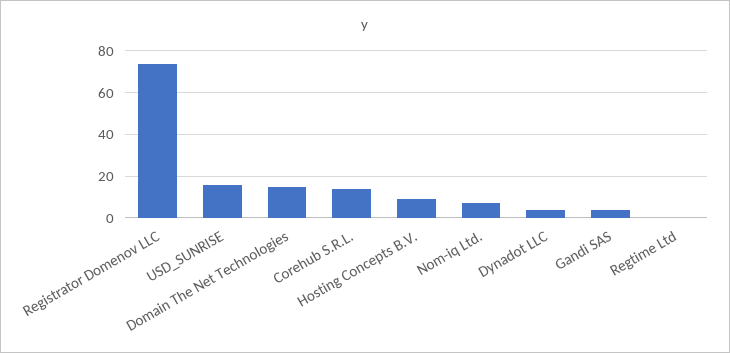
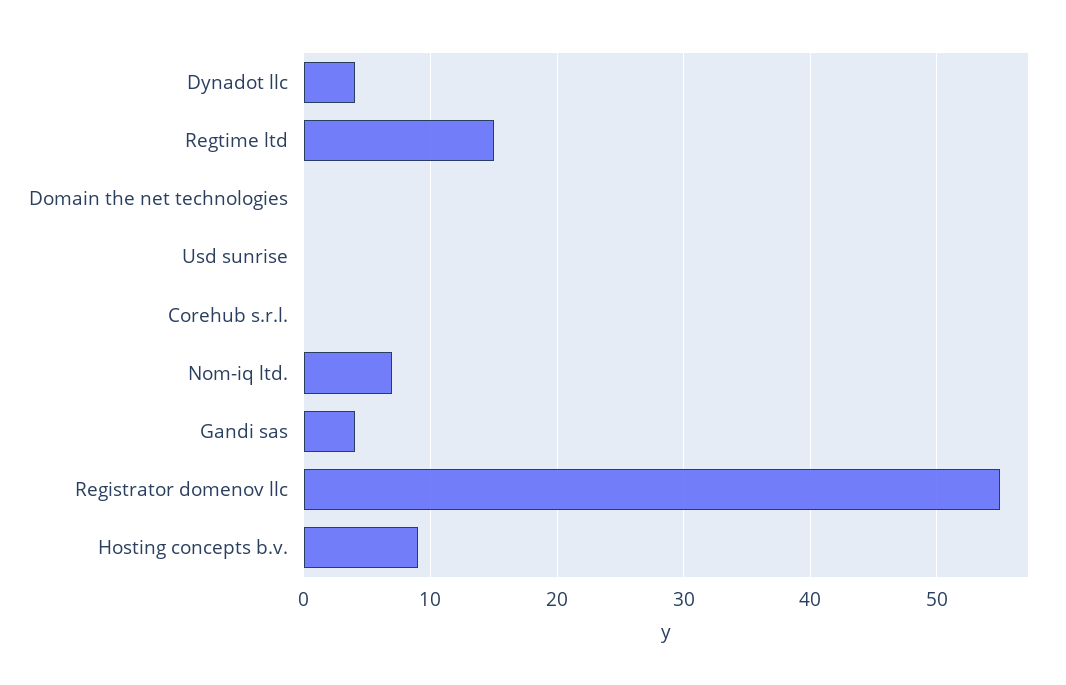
  {
-   "Registrator Domenov LLC": 75,
+   "Registrator Domenov LLC": 55,
-   "USD_SUNRISE": 15,
+   "USD_SUNRISE": 0,
-   "Domain The Net Technologies": 15,
+   "Domain The Net Technologies": 0,
-   "Corehub S.R.L.": 15,
+   "Corehub S.R.L.": 0,
    "Hosting Concepts B.V.": 9,
    "Nom-iq Ltd.": 7,
    "Dynadot LLC": 4,
    "Gandi SAS": 4,
-   "Regtime Ltd": 0
+   "Regtime Ltd": 15
  }

